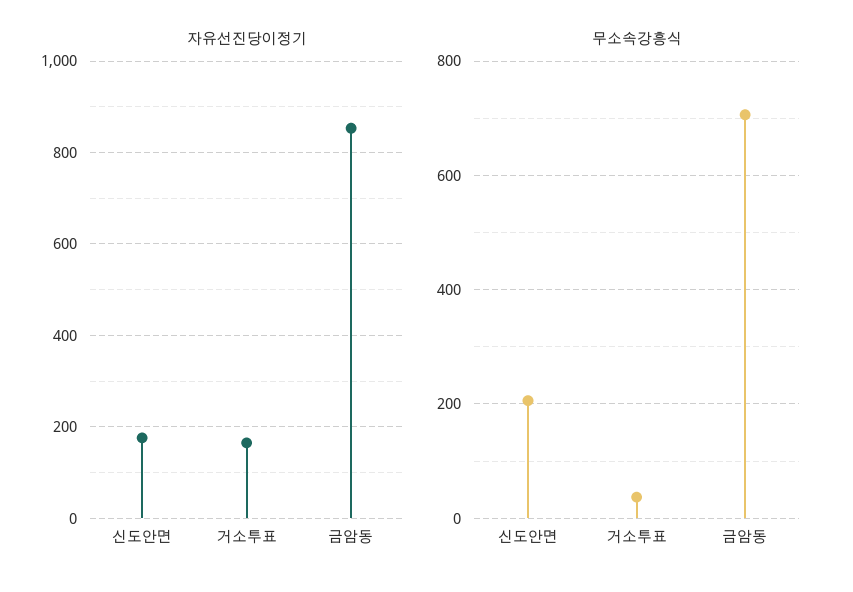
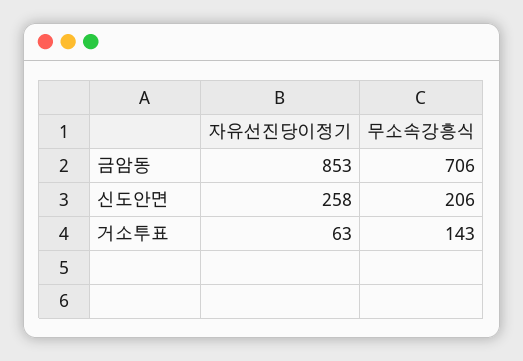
  {
    "자유선진당이정기": {
-     "신도안면": 180,
+     "신도안면": 258,
-     "거소투표": 160,
+     "거소투표": 63,
      "금암동": 853
    },
    "무소속강흥식": {
      "신도안면": 206,
-     "거소투표": 40,
+     "거소투표": 143,
      "금암동": 706
    }
  }

